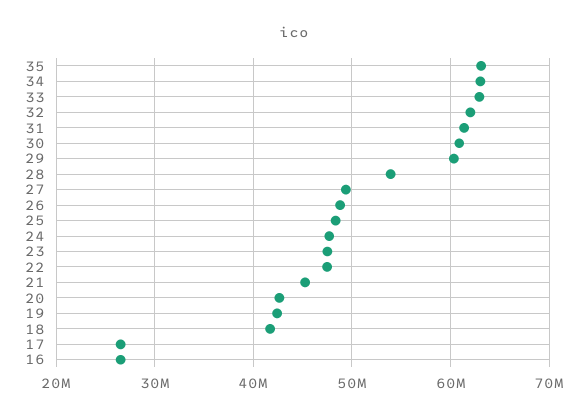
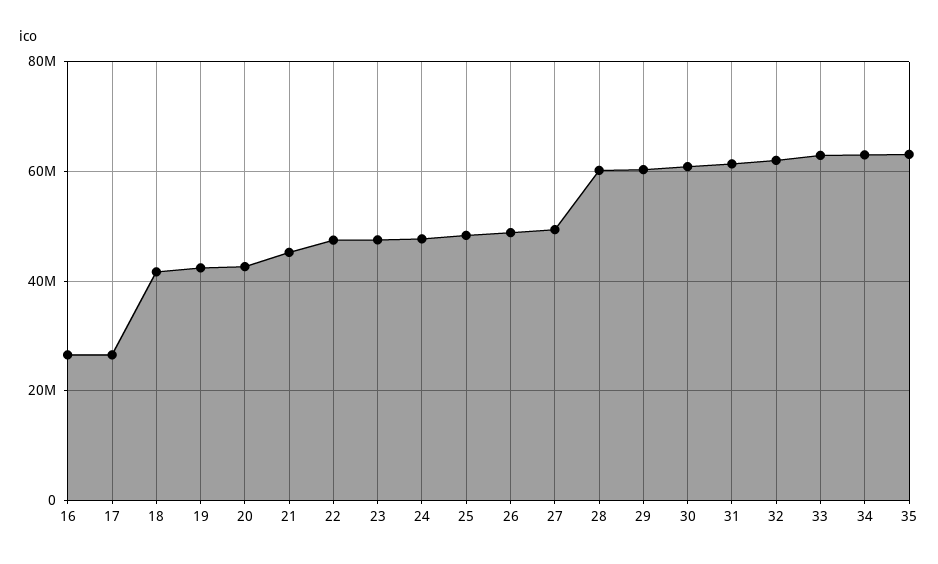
  {
    "35": 63000000,
    "34": 63000000,
    "33": 63000000,
    "32": 62000000,
    "31": 61000000,
    "30": 61000000,
    "29": 60000000,
-   "28": 54000000,
+   "28": 60000000,
    "27": 49000000,
    "26": 49000000,
    "25": 48000000,
    "24": 48000000,
    "23": 48000000,
    "22": 47000000,
    "21": 45000000,
    "20": 43000000,
    "19": 42000000,
    "18": 42000000,
    "17": 27000000,
    "16": 27000000
  }

